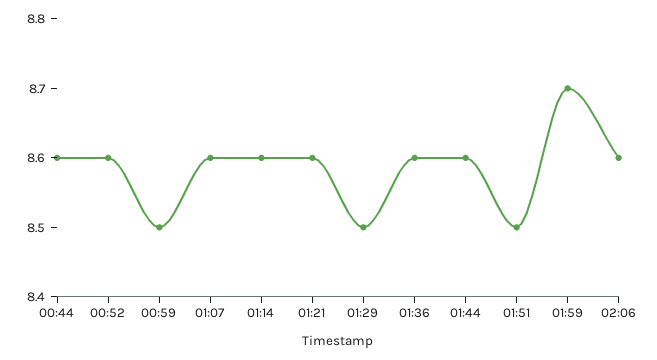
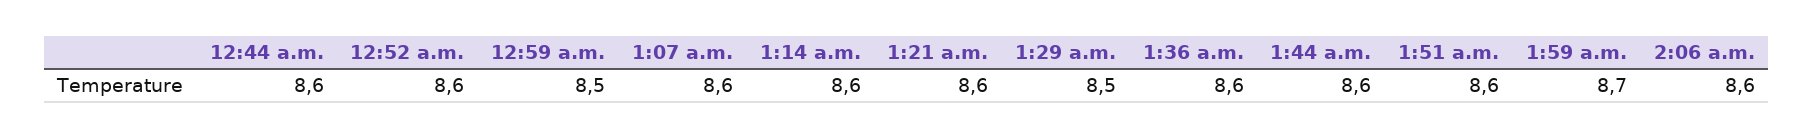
  {
    "00:44": 8.6,
    "00:52": 8.6,
    "00:59": 8.5,
    "01:07": 8.6,
    "01:14": 8.6,
    "01:21": 8.6,
    "01:29": 8.5,
    "01:36": 8.6,
    "01:44": 8.6,
-   "01:51": 8.5,
+   "01:51": 8.6,
    "01:59": 8.7,
    "02:06": 8.6
  }

